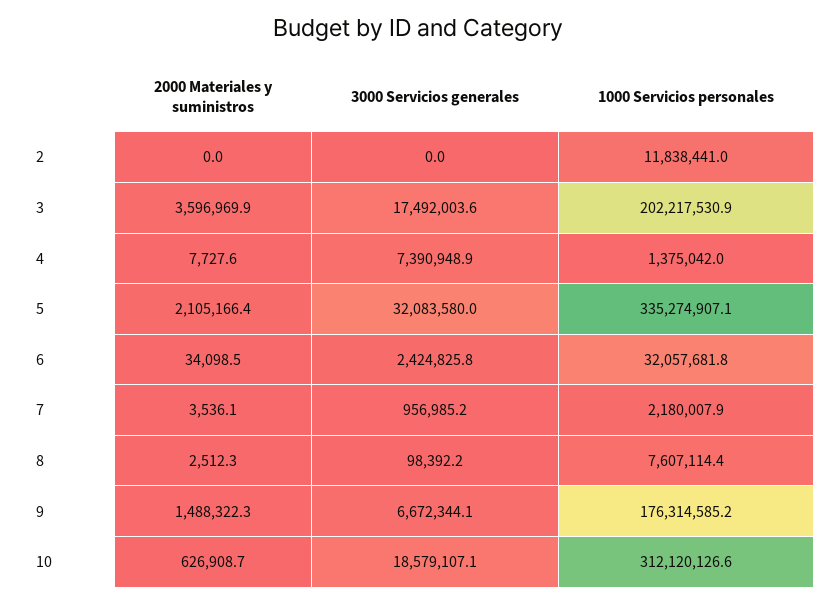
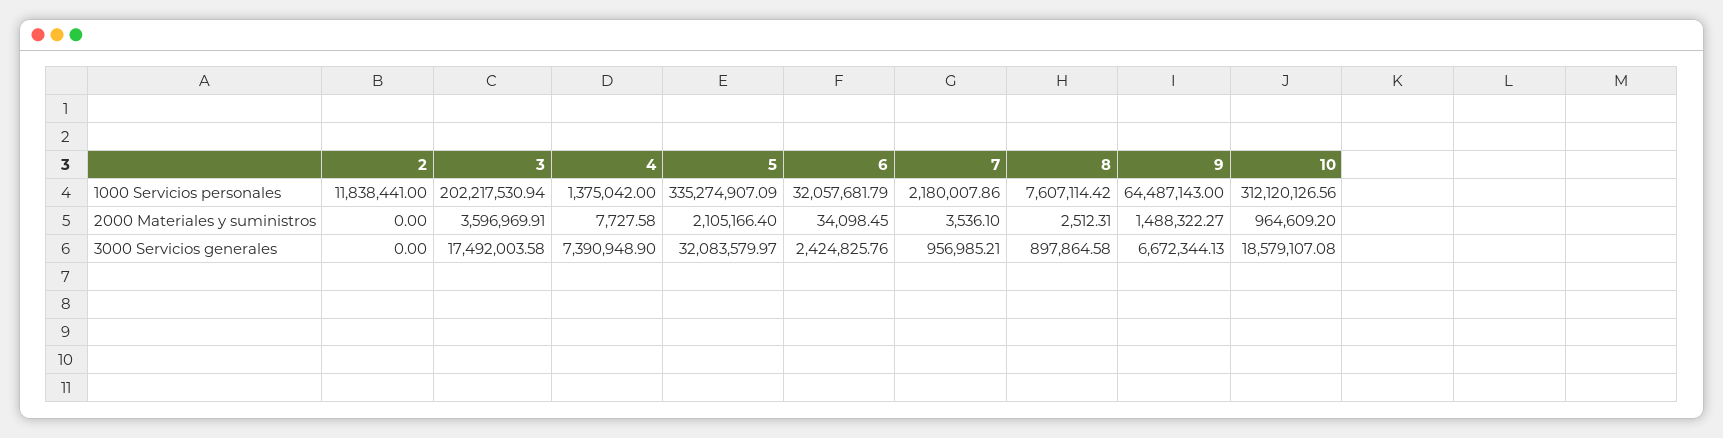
  {
    "2000 Materiales y suministros": {
      "2": 0,
      "3": 3596969.91,
      "4": 7727.58,
      "5": 2105166.4,
      "6": 34098.45,
      "7": 3536.1,
      "8": 2512.31,
      "9": 1488322.27,
-     "10": 626908.7
+     "10": 964609.2
    },
    "3000 Servicios generales": {
      "2": 0,
      "3": 17492003.58,
      "4": 7390948.9,
      "5": 32083579.97,
      "6": 2424825.76,
      "7": 956985.21,
-     "8": 98392.2,
+     "8": 897864.58,
      "9": 6672344.13,
      "10": 18579107.08
    },
    "1000 Servicios personales": {
      "2": 11838441,
      "3": 202217530.94,
      "4": 1375042,
      "5": 335274907.09,
      "6": 32057681.79,
      "7": 2180007.86,
      "8": 7607114.42,
-     "9": 176314585.2,
+     "9": 64487143,
      "10": 312120126.56
    }
  }

